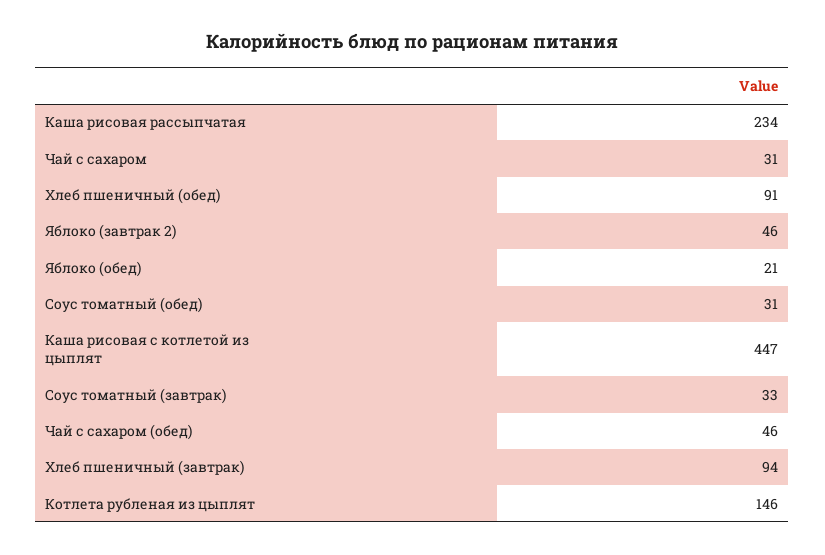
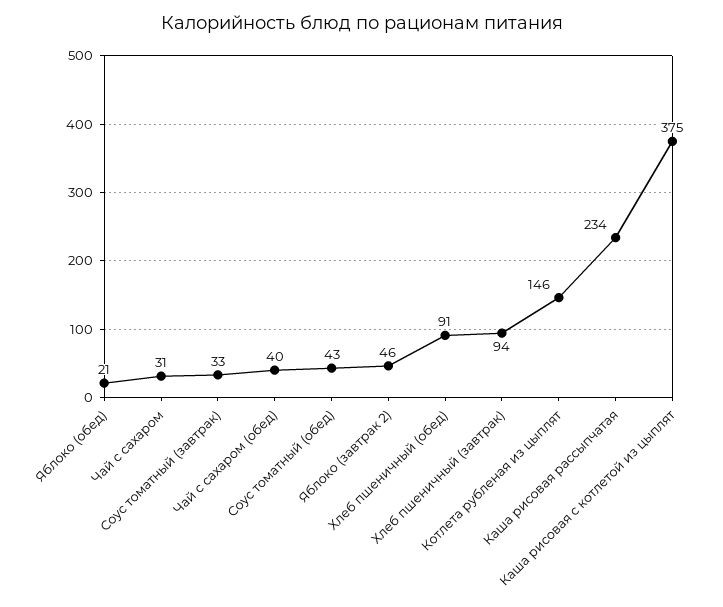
  {
    "Каша рисовая рассыпчатая": 234,
    "Чай с сахаром": 31,
    "Хлеб пшеничный (обед)": 91,
    "Яблоко (завтрак 2)": 46,
    "Яблоко (обед)": 21,
-   "Соус томатный (обед)": 31,
+   "Соус томатный (обед)": 43,
-   "Каша рисовая с котлетой из цыплят": 447,
+   "Каша рисовая с котлетой из цыплят": 375,
    "Соус томатный (завтрак)": 33,
-   "Чай с сахаром (обед)": 46,
+   "Чай с сахаром (обед)": 40,
    "Хлеб пшеничный (завтрак)": 94,
    "Котлета рубленая из цыплят": 146
  }

